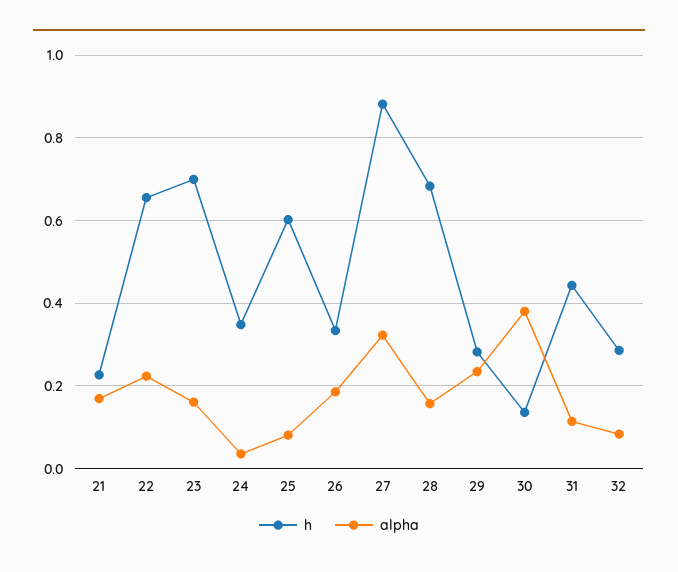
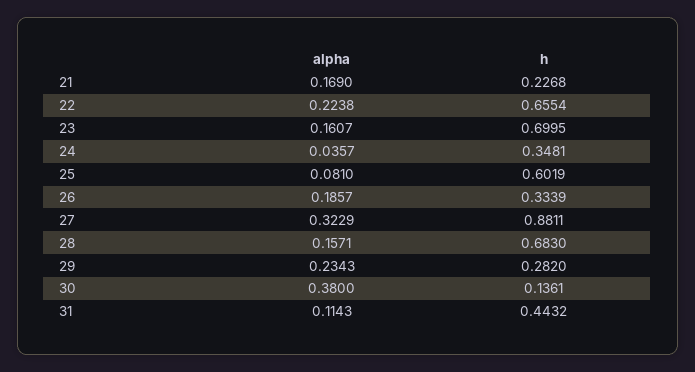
  {
    "h": {
      "21": 0.2268,
      "22": 0.6554,
      "23": 0.6995,
      "24": 0.3481,
      "25": 0.6019,
      "26": 0.3339,
      "27": 0.8811,
      "28": 0.683,
      "29": 0.282,
      "30": 0.1361,
-     "31": 0.4432,
+     "31": 0.4432
-     "32": 0.28
    },
    "alpha": {
      "21": 0.169,
      "22": 0.2238,
      "23": 0.1607,
      "24": 0.0357,
      "25": 0.081,
      "26": 0.1857,
      "27": 0.3229,
      "28": 0.1571,
      "29": 0.2343,
      "30": 0.38,
-     "31": 0.1143,
+     "31": 0.1143
-     "32": 0.08
    }
  }

